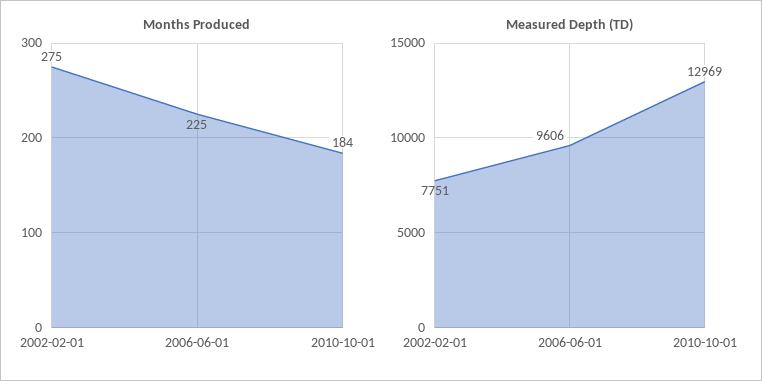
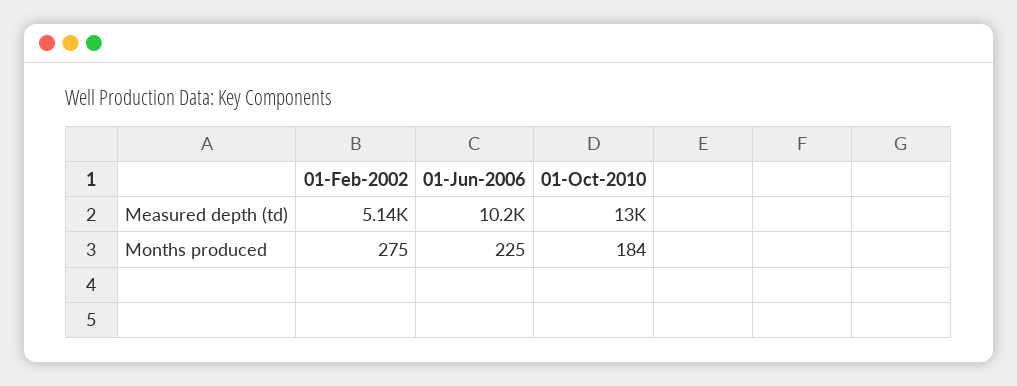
  {
    "Months Produced": {
      "2002-02-01": 275,
      "2006-06-01": 225,
      "2010-10-01": 184
    },
    "Measured Depth (TD)": {
-     "2002-02-01": 7751,
+     "2002-02-01": 5140,
-     "2006-06-01": 9606,
+     "2006-06-01": 10200,
      "2010-10-01": 12969
    }
  }

